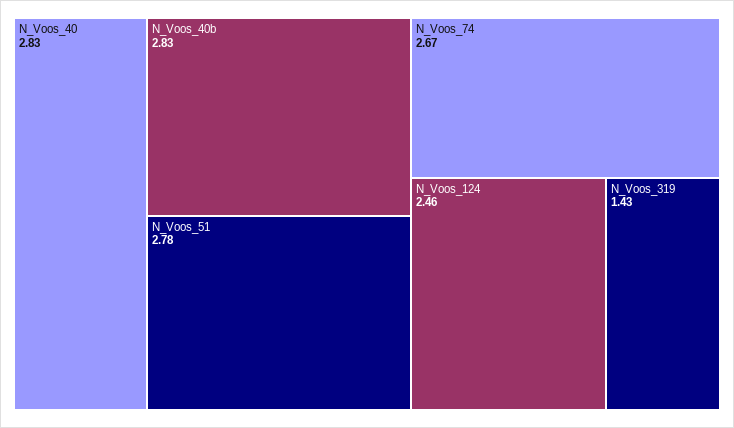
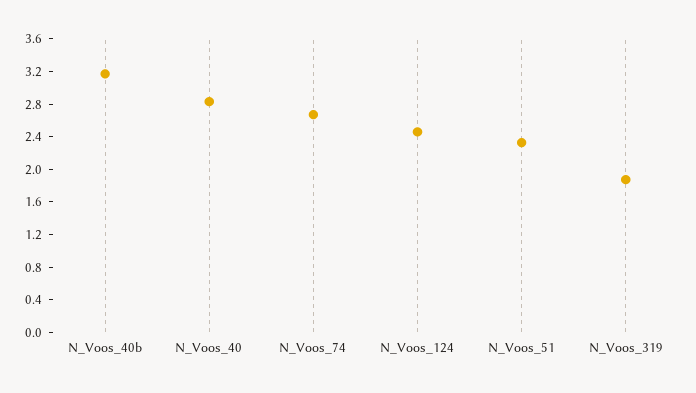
  {
    "N_Voos_40": 2.83,
-   "N_Voos_40b": 2.83,
+   "N_Voos_40b": 3.2,
-   "N_Voos_51": 2.78,
+   "N_Voos_51": 2.3,
    "N_Voos_74": 2.67,
    "N_Voos_124": 2.46,
-   "N_Voos_319": 1.43
+   "N_Voos_319": 1.9
  }

